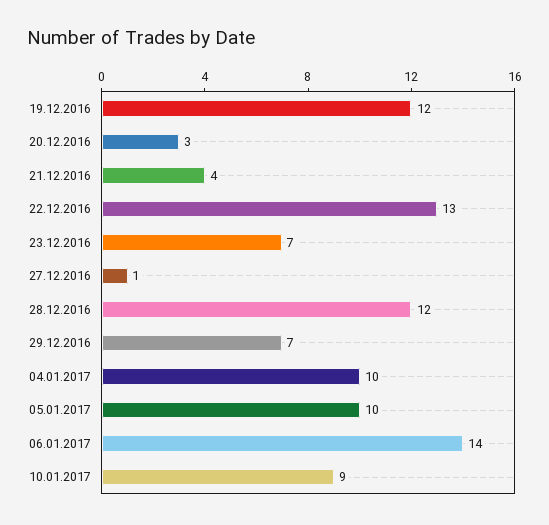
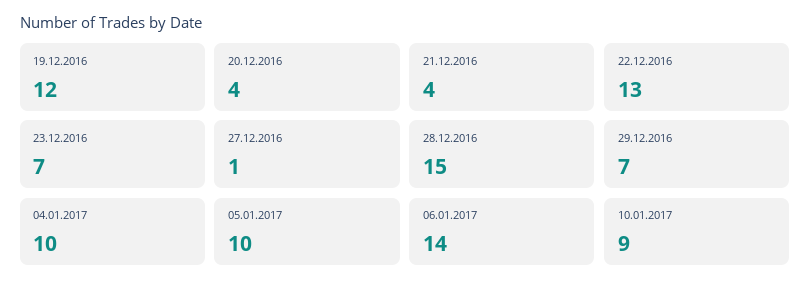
  {
    "19.12.2016": 12,
-   "20.12.2016": 3,
+   "20.12.2016": 4,
    "21.12.2016": 4,
    "22.12.2016": 13,
    "23.12.2016": 7,
    "27.12.2016": 1,
-   "28.12.2016": 12,
+   "28.12.2016": 15,
    "29.12.2016": 7,
    "04.01.2017": 10,
    "05.01.2017": 10,
    "06.01.2017": 14,
    "10.01.2017": 9
  }

